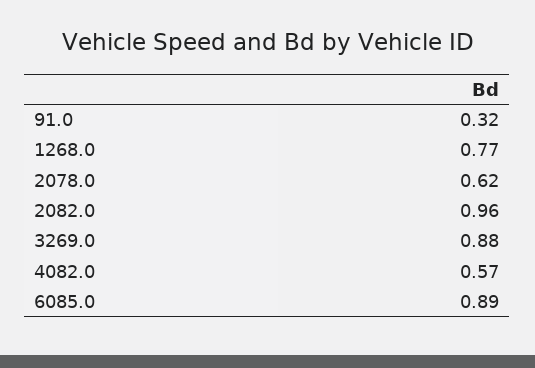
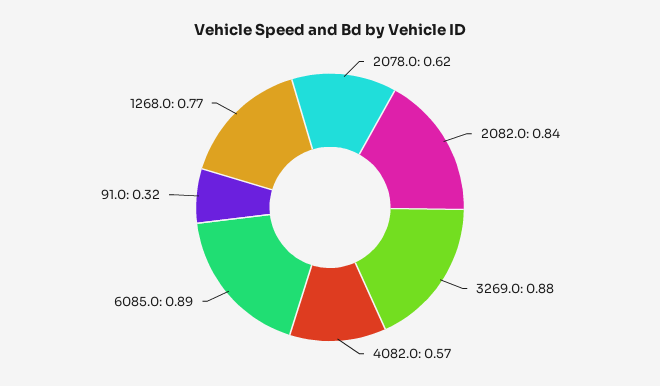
  {
    "91.0": 0.32,
    "1268.0": 0.77,
    "2078.0": 0.62,
-   "2082.0": 0.96,
+   "2082.0": 0.84,
    "3269.0": 0.88,
    "4082.0": 0.57,
    "6085.0": 0.89
  }

